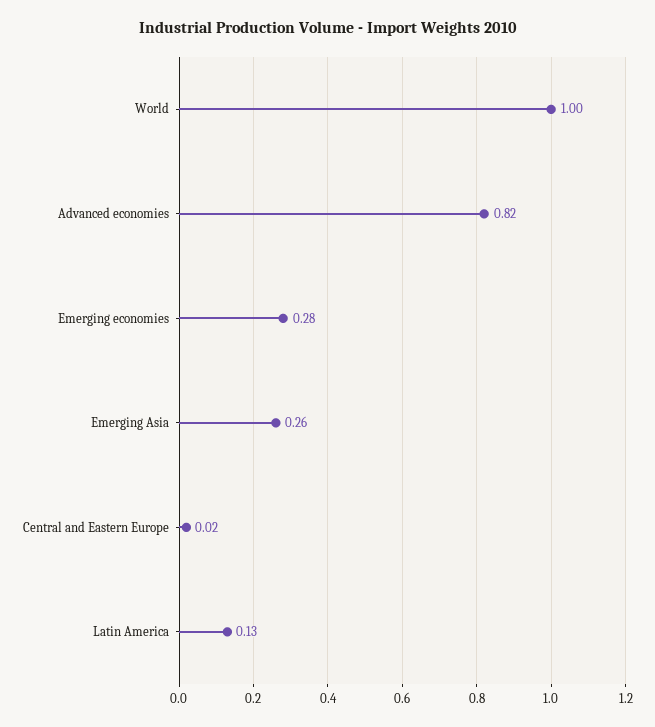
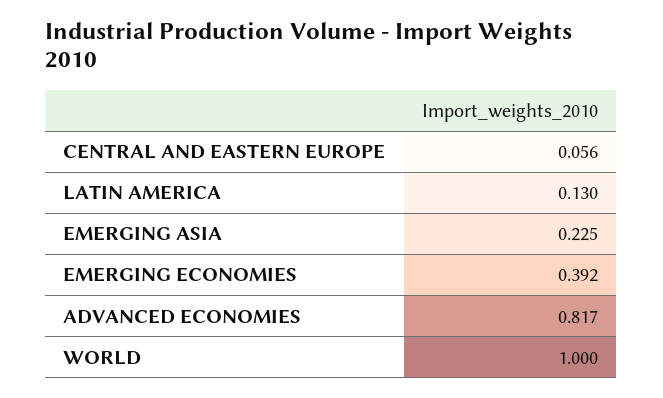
  {
    "World": 1,
    "Advanced economies": 0.817,
-   "Emerging economies": 0.28,
+   "Emerging economies": 0.392,
-   "Emerging Asia": 0.26,
+   "Emerging Asia": 0.225,
-   "Central and Eastern Europe": 0.02,
+   "Central and Eastern Europe": 0.056,
    "Latin America": 0.13
  }

